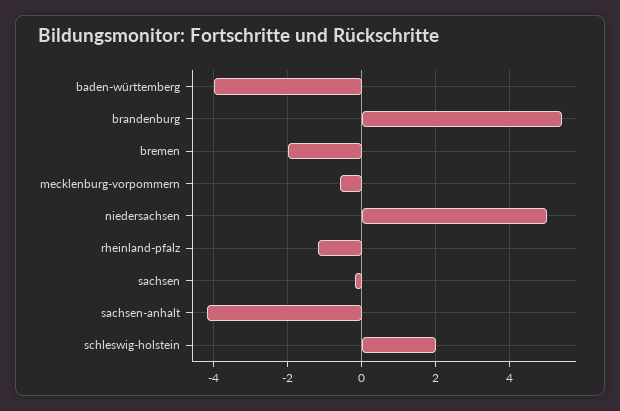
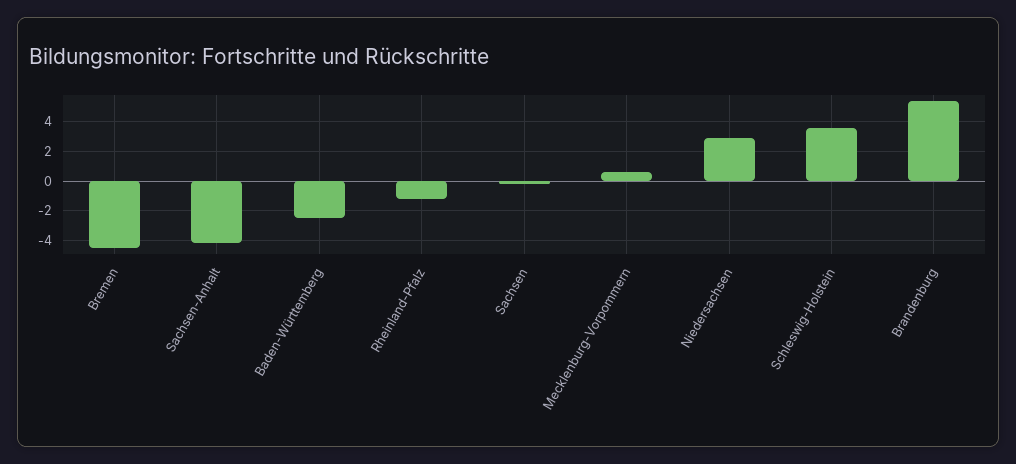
  {
-   "baden-württemberg": -4,
+   "baden-württemberg": -2.5,
    "brandenburg": 5.5,
-   "bremen": -2,
+   "bremen": -4.5,
-   "mecklenburg-vorpommern": -0.5,
+   "mecklenburg-vorpommern": 0.5,
-   "niedersachsen": 5,
+   "niedersachsen": 3,
    "rheinland-pfalz": -1,
    "sachsen": 0,
    "sachsen-anhalt": -4,
-   "schleswig-holstein": 2
+   "schleswig-holstein": 3.5
  }

